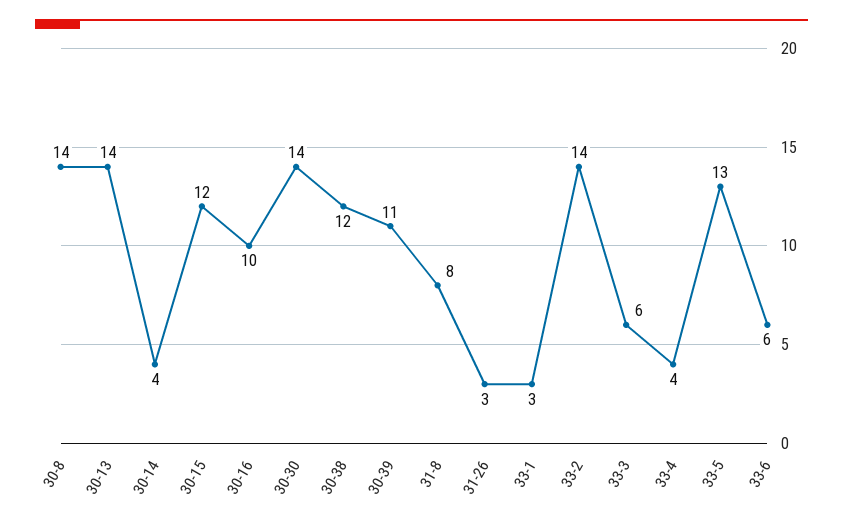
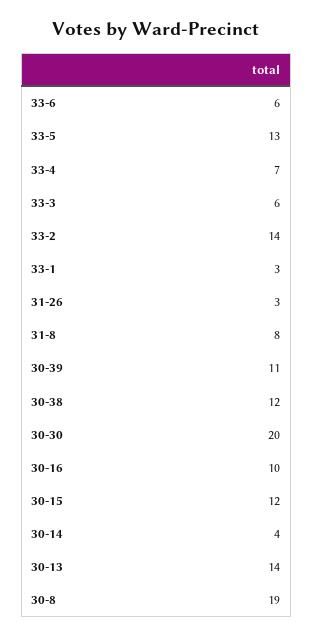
  {
-   "30-8": 14,
+   "30-8": 19,
    "30-13": 14,
    "30-14": 4,
    "30-15": 12,
    "30-16": 10,
-   "30-30": 14,
+   "30-30": 20,
    "30-38": 12,
    "30-39": 11,
    "31-8": 8,
    "31-26": 3,
    "33-1": 3,
    "33-2": 14,
    "33-3": 6,
-   "33-4": 4,
+   "33-4": 7,
    "33-5": 13,
    "33-6": 6
  }

